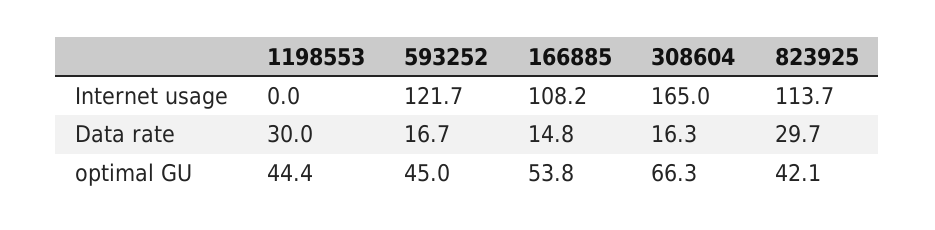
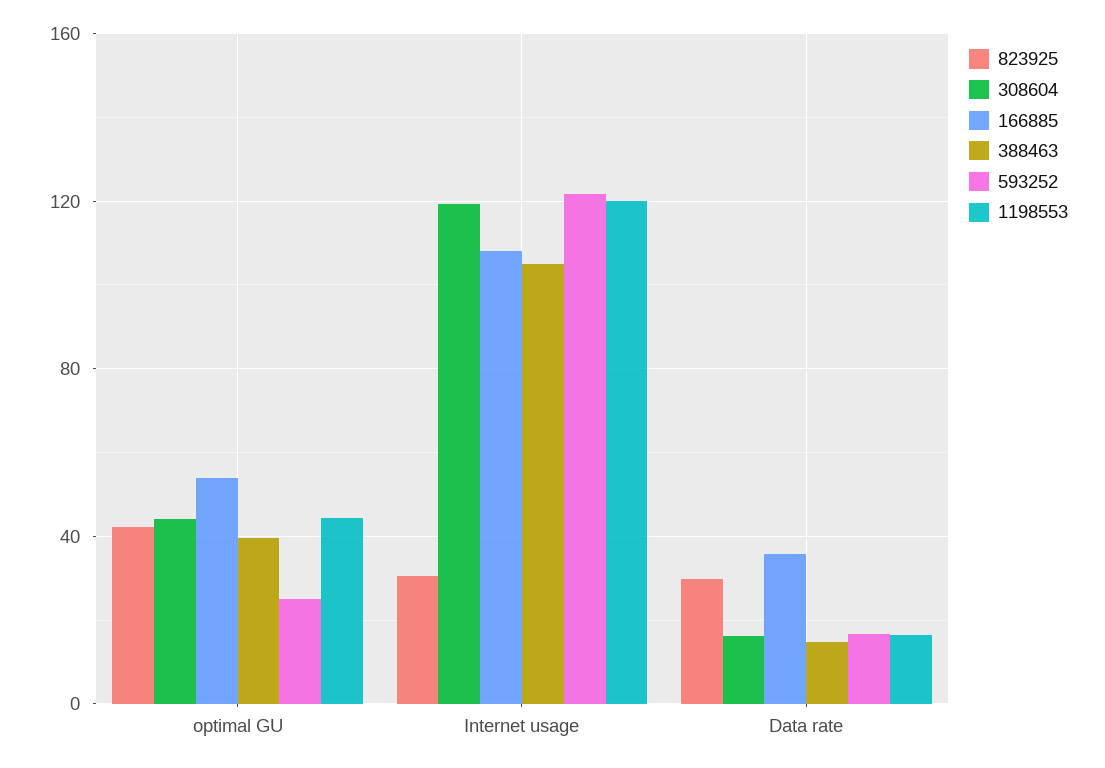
  {
    "1198553": {
-     "Internet usage": 0,
+     "Internet usage": 120,
-     "Data rate": 30,
+     "Data rate": 15,
      "optimal GU": 44.4
    },
    "593252": {
      "Internet usage": 121.7,
      "Data rate": 16.7,
-     "optimal GU": 45
+     "optimal GU": 25
    },
    "166885": {
      "Internet usage": 108.2,
-     "Data rate": 14.8,
+     "Data rate": 35,
      "optimal GU": 53.8
    },
    "308604": {
-     "Internet usage": 165,
+     "Internet usage": 120,
      "Data rate": 16.3,
-     "optimal GU": 66.3
+     "optimal GU": 45
    },
    "823925": {
-     "Internet usage": 113.7,
+     "Internet usage": 30,
      "Data rate": 29.7,
      "optimal GU": 42.1
-   }
+   },
+   "388463": {
+     "optimal GU": 40,
+     "Internet usage": 105,
+     "Data rate": 15
+   }
  }

